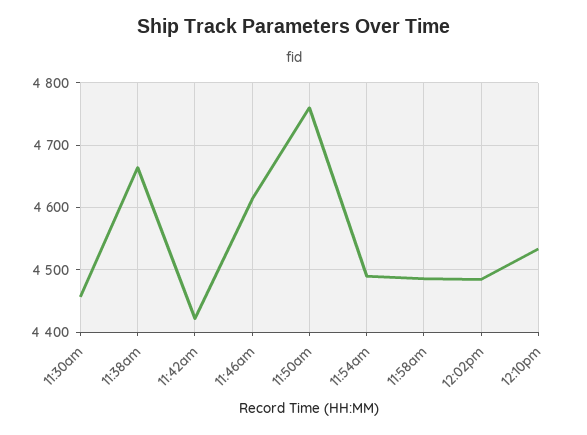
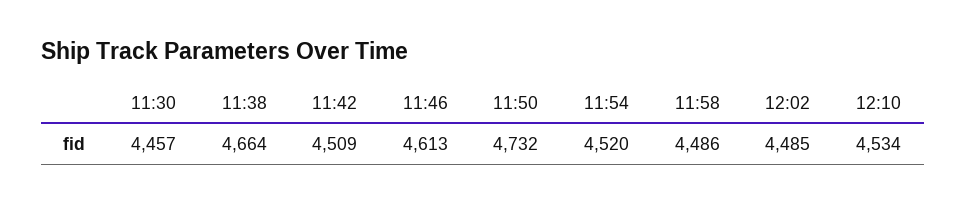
  {
    "11:30am": 4457,
    "11:38am": 4664,
-   "11:42am": 4420,
+   "11:42am": 4509,
    "11:46am": 4613,
-   "11:50am": 4760,
+   "11:50am": 4732,
-   "11:54am": 4490,
+   "11:54am": 4520,
    "11:58am": 4486,
    "12:02pm": 4485,
    "12:10pm": 4534
  }

